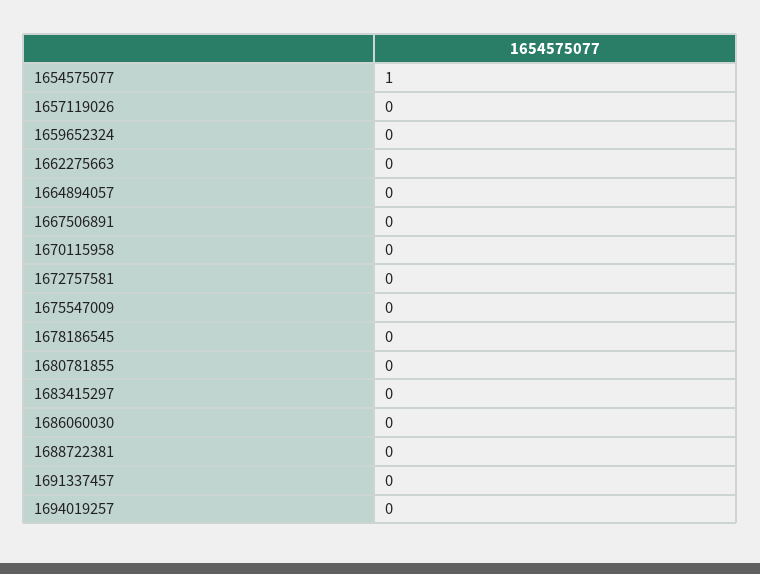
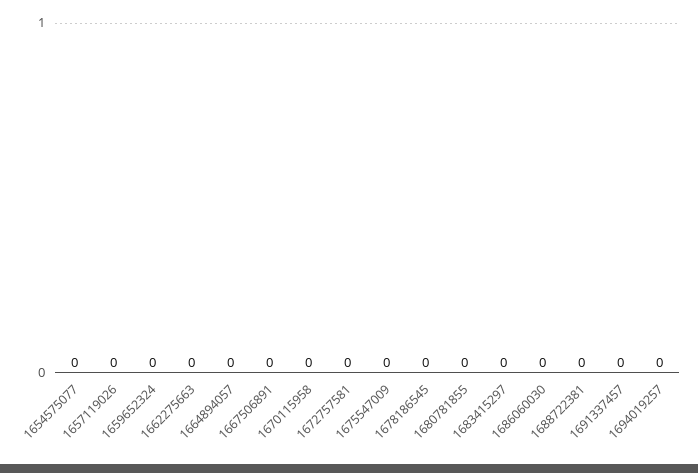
  {
-   "1654575077": 1,
+   "1654575077": 0,
    "1657119026": 0,
    "1659652324": 0,
    "1662275663": 0,
    "1664894057": 0,
    "1667506891": 0,
    "1670115958": 0,
    "1672757581": 0,
    "1675547009": 0,
    "1678186545": 0,
    "1680781855": 0,
    "1683415297": 0,
    "1686060030": 0,
    "1688722381": 0,
    "1691337457": 0,
    "1694019257": 0
  }

